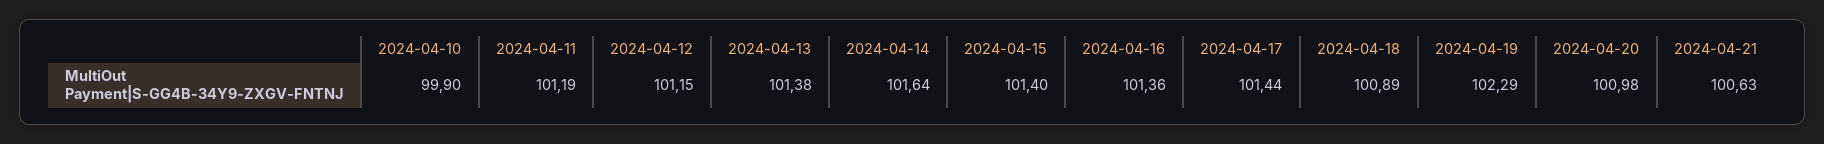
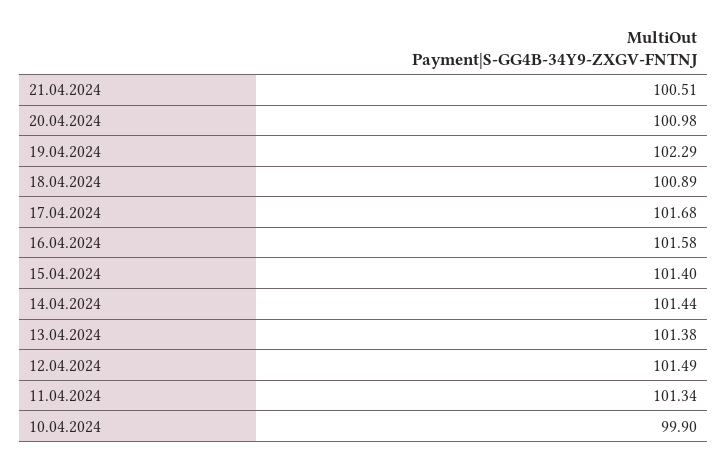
  {
    "2024-04-10": 99.9,
-   "2024-04-11": 101.19,
+   "2024-04-11": 101.34,
-   "2024-04-12": 101.15,
+   "2024-04-12": 101.49,
    "2024-04-13": 101.38,
-   "2024-04-14": 101.64,
+   "2024-04-14": 101.44,
    "2024-04-15": 101.4,
-   "2024-04-16": 101.36,
+   "2024-04-16": 101.58,
-   "2024-04-17": 101.44,
+   "2024-04-17": 101.68,
    "2024-04-18": 100.89,
    "2024-04-19": 102.29,
    "2024-04-20": 100.98,
-   "2024-04-21": 100.63
+   "2024-04-21": 100.51
  }

